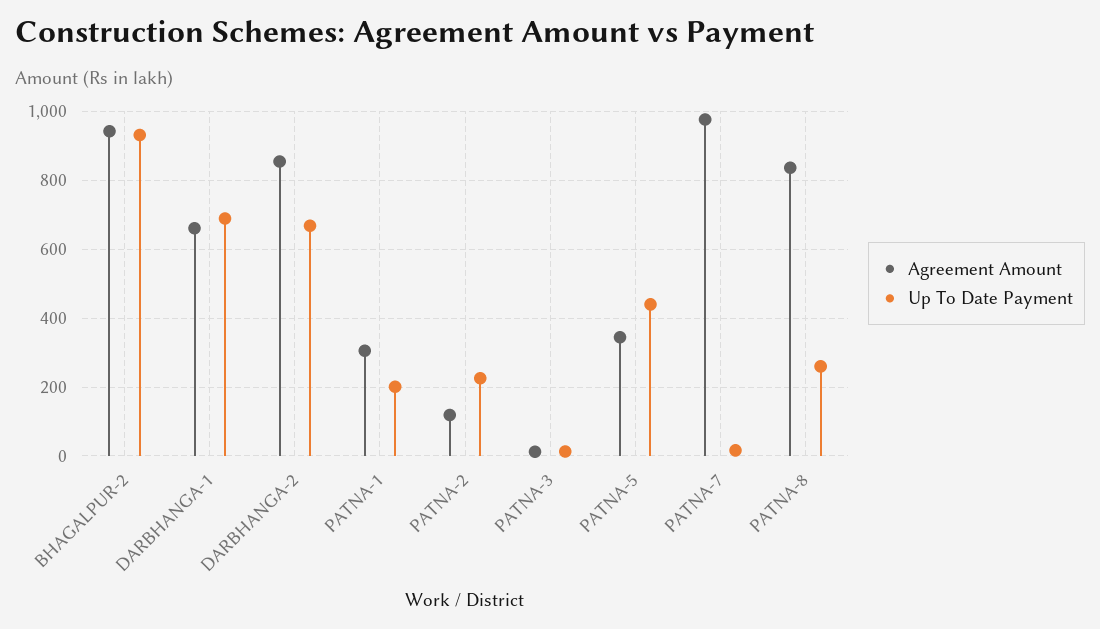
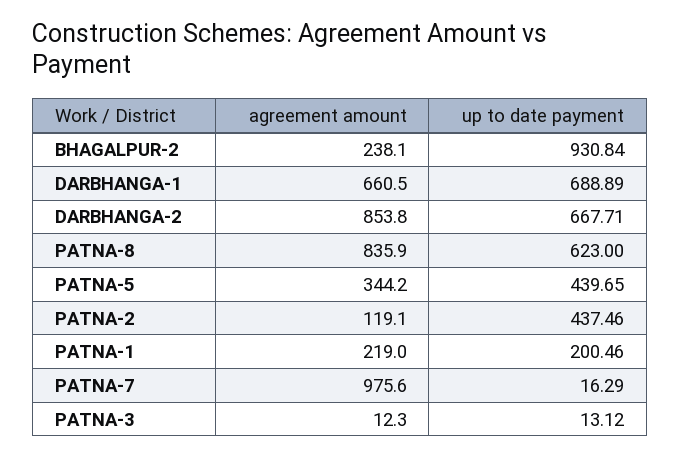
  {
    "Agreement Amount": {
-     "BHAGALPUR-2": 940,
+     "BHAGALPUR-2": 238.1,
      "DARBHANGA-1": 660.5,
      "DARBHANGA-2": 853.8,
-     "PATNA-1": 300,
+     "PATNA-1": 219,
      "PATNA-2": 119.1,
      "PATNA-3": 12.3,
      "PATNA-5": 344.2,
      "PATNA-7": 975.6,
      "PATNA-8": 835.9
    },
    "Up To Date Payment": {
      "BHAGALPUR-2": 930.84,
      "DARBHANGA-1": 688.89,
      "DARBHANGA-2": 667.71,
      "PATNA-1": 200.46,
-     "PATNA-2": 220,
+     "PATNA-2": 437.46,
      "PATNA-3": 13.12,
      "PATNA-5": 439.65,
      "PATNA-7": 16.29,
-     "PATNA-8": 260
+     "PATNA-8": 623
    }
  }

